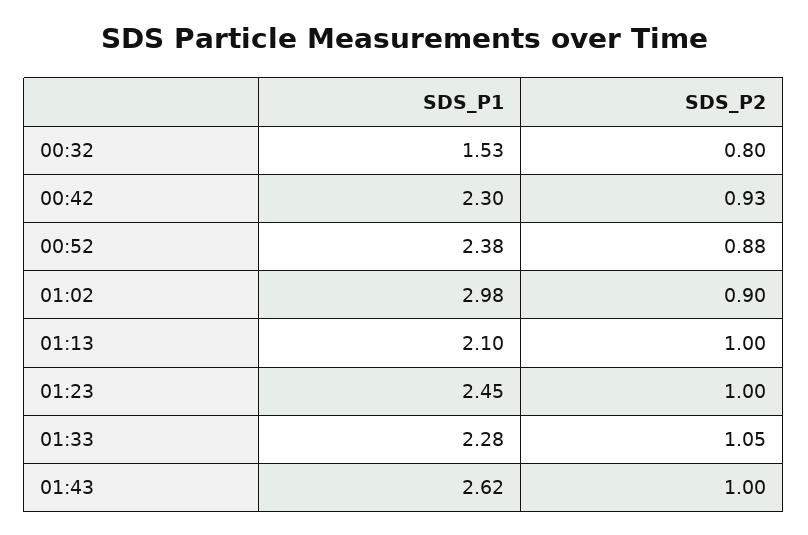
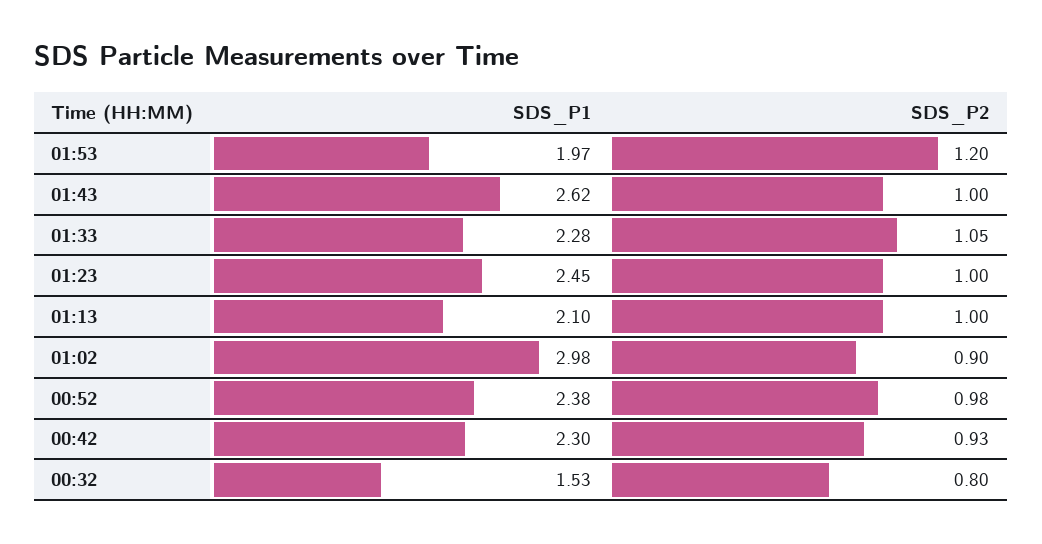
  {
    "SDS_P1": {
      "00:32": 1.53,
      "00:42": 2.3,
      "00:52": 2.38,
      "01:02": 2.98,
      "01:13": 2.1,
      "01:23": 2.45,
      "01:33": 2.28,
-     "01:43": 2.62
+     "01:43": 2.62,
+     "01:53": 1.97
    },
    "SDS_P2": {
      "00:32": 0.8,
      "00:42": 0.93,
-     "00:52": 0.88,
+     "00:52": 0.98,
      "01:02": 0.9,
      "01:13": 1,
      "01:23": 1,
      "01:33": 1.05,
-     "01:43": 1
+     "01:43": 1,
+     "01:53": 1.2
    }
  }

